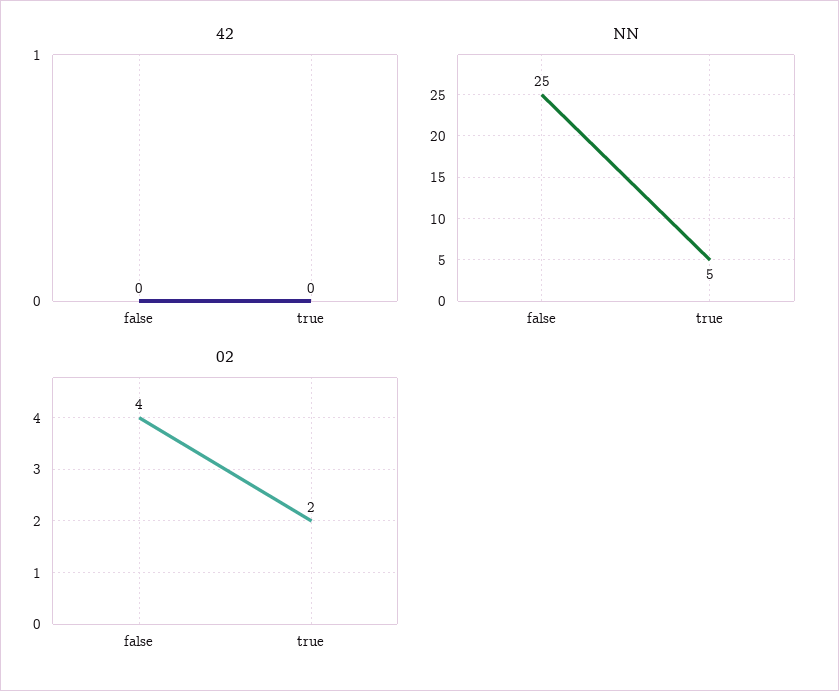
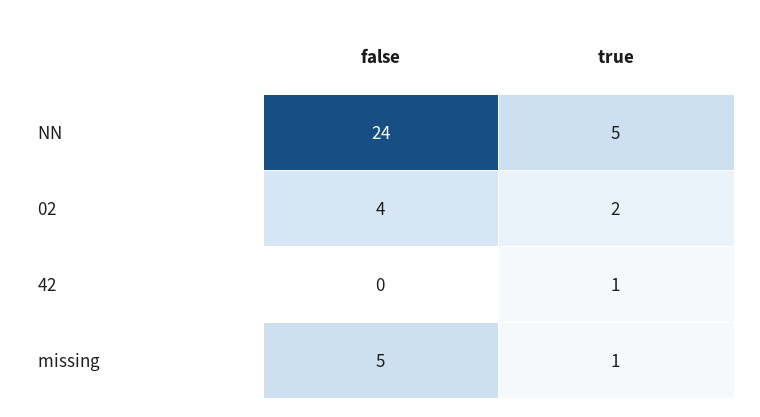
  {
    "42": {
      "false": 0,
-     "true": 0
+     "true": 1
    },
    "NN": {
-     "false": 25,
+     "false": 24,
      "true": 5
    },
    "02": {
      "false": 4,
      "true": 2
-   }
+   },
+   "missing": {
+     "false": 5,
+     "true": 1
+   }
  }

